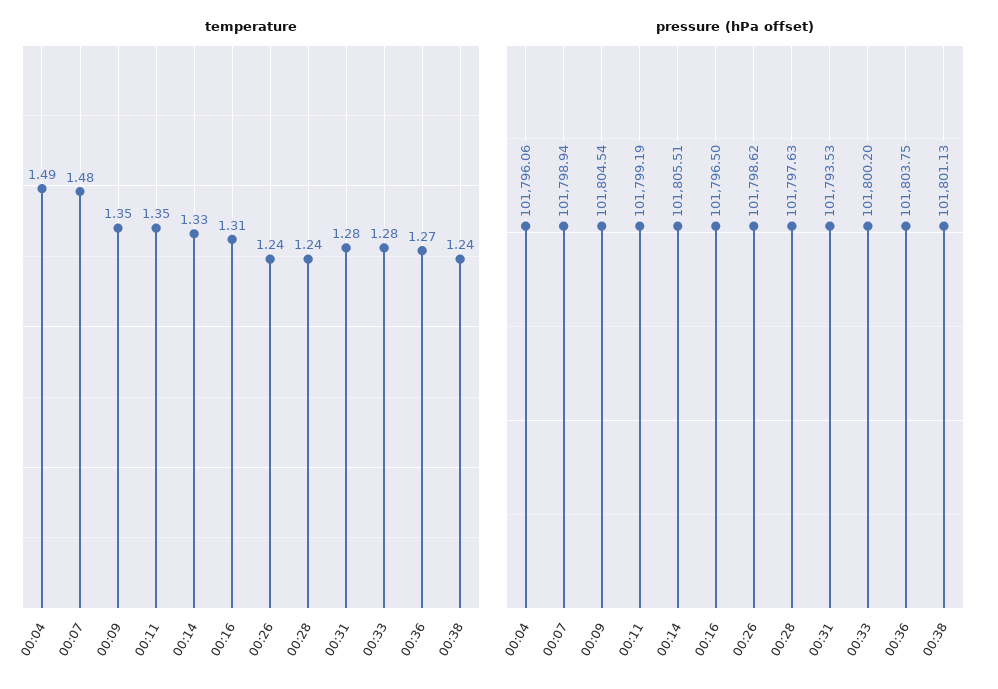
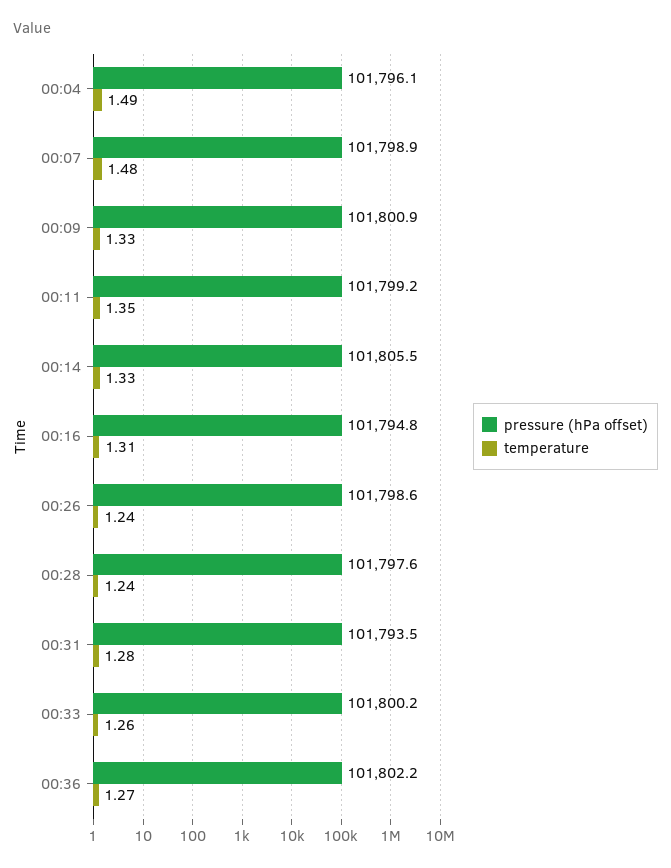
  {
    "temperature": {
      "00:04": 1.49,
      "00:07": 1.48,
-     "00:09": 1.35,
+     "00:09": 1.33,
      "00:11": 1.35,
      "00:14": 1.33,
      "00:16": 1.31,
      "00:26": 1.24,
      "00:28": 1.24,
      "00:31": 1.28,
-     "00:33": 1.28,
+     "00:33": 1.26,
-     "00:36": 1.27,
+     "00:36": 1.27
-     "00:38": 1.24
    },
    "pressure (hPa offset)": {
      "00:04": 101796.06,
      "00:07": 101798.94,
-     "00:09": 101804.54,
+     "00:09": 101800.9,
      "00:11": 101799.19,
      "00:14": 101805.51,
-     "00:16": 101796.5,
+     "00:16": 101794.8,
      "00:26": 101798.62,
      "00:28": 101797.63,
      "00:31": 101793.53,
      "00:33": 101800.2,
-     "00:36": 101803.75,
+     "00:36": 101802.2
-     "00:38": 101801.13
    }
  }

